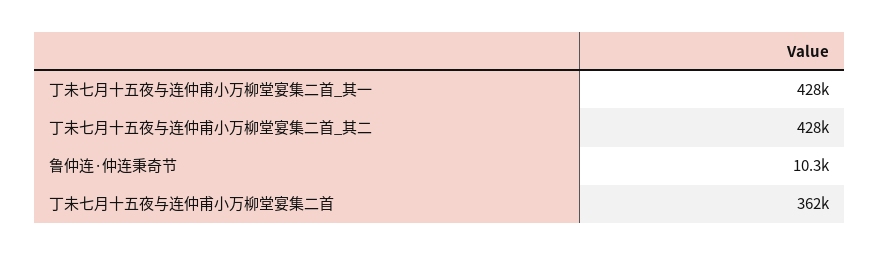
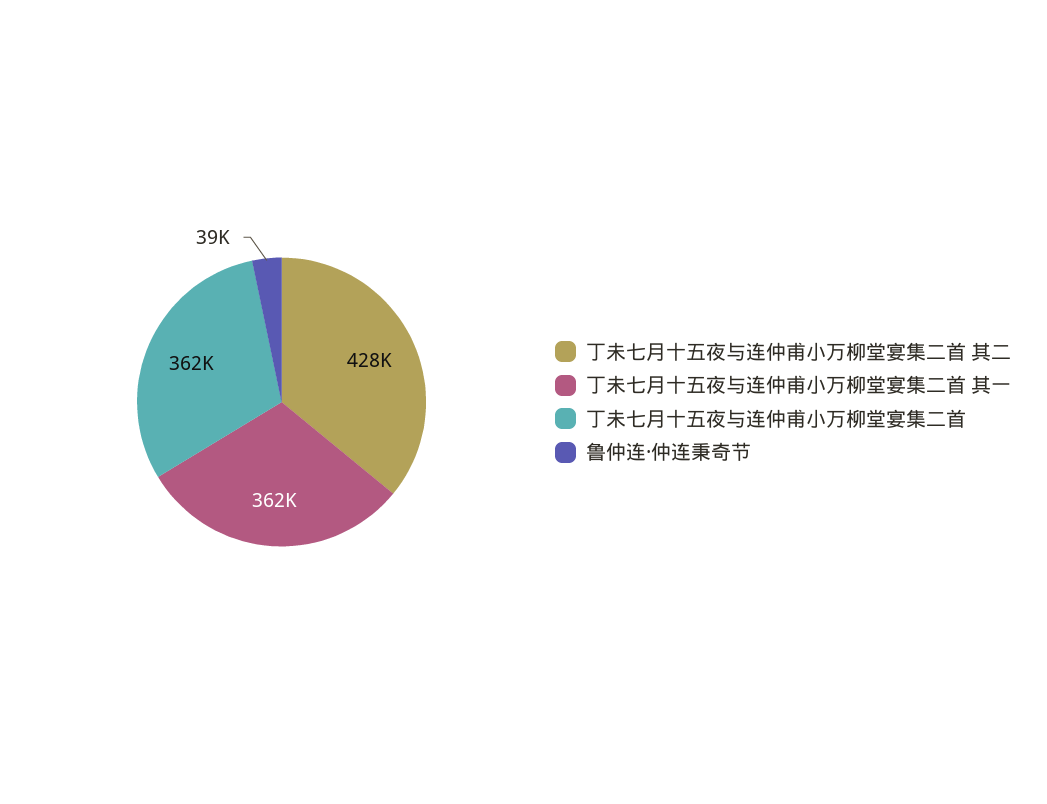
  {
-   "丁未七月十五夜与连仲甫小万柳堂宴集二首_其一": 428000,
+   "丁未七月十五夜与连仲甫小万柳堂宴集二首_其一": 362000,
    "丁未七月十五夜与连仲甫小万柳堂宴集二首_其二": 428000,
-   "鲁仲连·仲连秉奇节": 10300,
+   "鲁仲连·仲连秉奇节": 39000,
    "丁未七月十五夜与连仲甫小万柳堂宴集二首": 362000
  }

